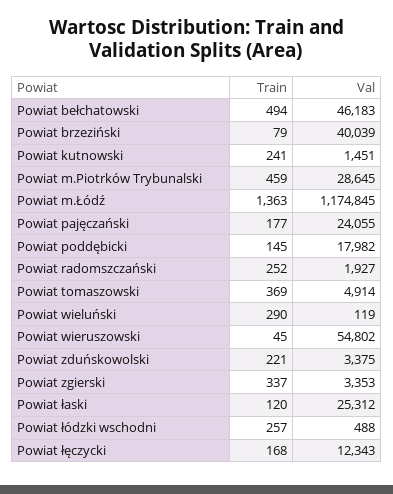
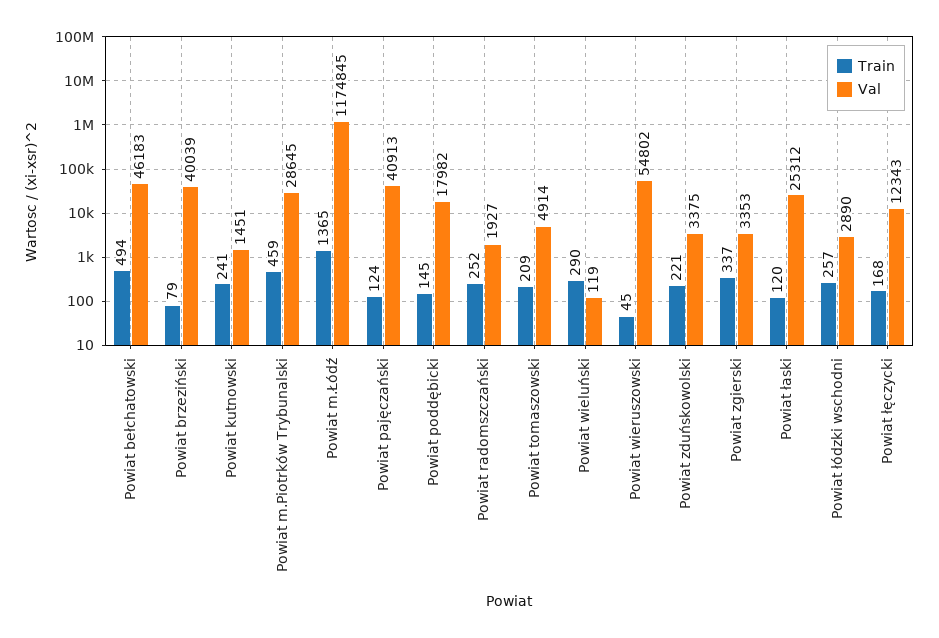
  {
    "Train": {
      "Powiat bełchatowski": 494,
      "Powiat brzeziński": 79,
      "Powiat kutnowski": 241,
      "Powiat m.Piotrków Trybunalski": 459,
-     "Powiat m.Łódź": 1363,
+     "Powiat m.Łódź": 1365,
-     "Powiat pajęczański": 177,
+     "Powiat pajęczański": 124,
      "Powiat poddębicki": 145,
      "Powiat radomszczański": 252,
-     "Powiat tomaszowski": 369,
+     "Powiat tomaszowski": 209,
      "Powiat wieluński": 290,
      "Powiat wieruszowski": 45,
      "Powiat zduńskowolski": 221,
      "Powiat zgierski": 337,
      "Powiat łaski": 120,
      "Powiat łódzki wschodni": 257,
      "Powiat łęczycki": 168
    },
    "Val": {
      "Powiat bełchatowski": 46183,
      "Powiat brzeziński": 40039,
      "Powiat kutnowski": 1451,
      "Powiat m.Piotrków Trybunalski": 28645,
      "Powiat m.Łódź": 1174845,
-     "Powiat pajęczański": 24055,
+     "Powiat pajęczański": 40913,
      "Powiat poddębicki": 17982,
      "Powiat radomszczański": 1927,
      "Powiat tomaszowski": 4914,
      "Powiat wieluński": 119,
      "Powiat wieruszowski": 54802,
      "Powiat zduńskowolski": 3375,
      "Powiat zgierski": 3353,
      "Powiat łaski": 25312,
-     "Powiat łódzki wschodni": 488,
+     "Powiat łódzki wschodni": 2890,
      "Powiat łęczycki": 12343
    }
  }

